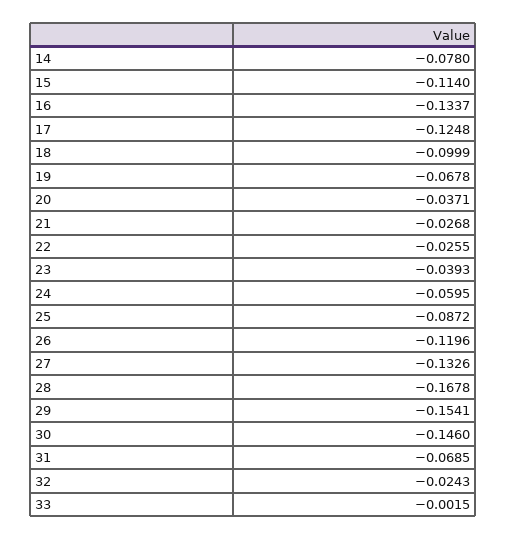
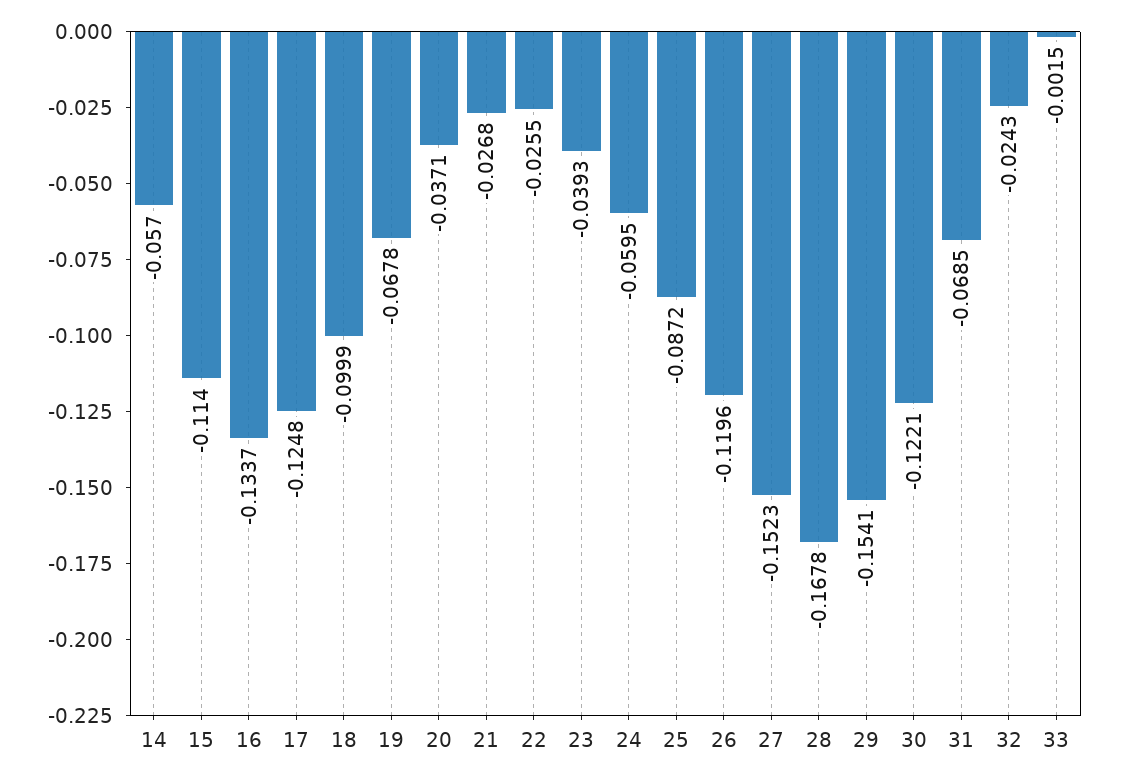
  {
-   "14": -0.078,
+   "14": -0.057,
    "15": -0.114,
    "16": -0.1337,
    "17": -0.1248,
    "18": -0.0999,
    "19": -0.0678,
    "20": -0.0371,
    "21": -0.0268,
    "22": -0.0255,
    "23": -0.0393,
    "24": -0.0595,
    "25": -0.0872,
    "26": -0.1196,
-   "27": -0.1326,
+   "27": -0.1523,
    "28": -0.1678,
    "29": -0.1541,
-   "30": -0.146,
+   "30": -0.1221,
    "31": -0.0685,
    "32": -0.0243,
    "33": -0.0015
  }

